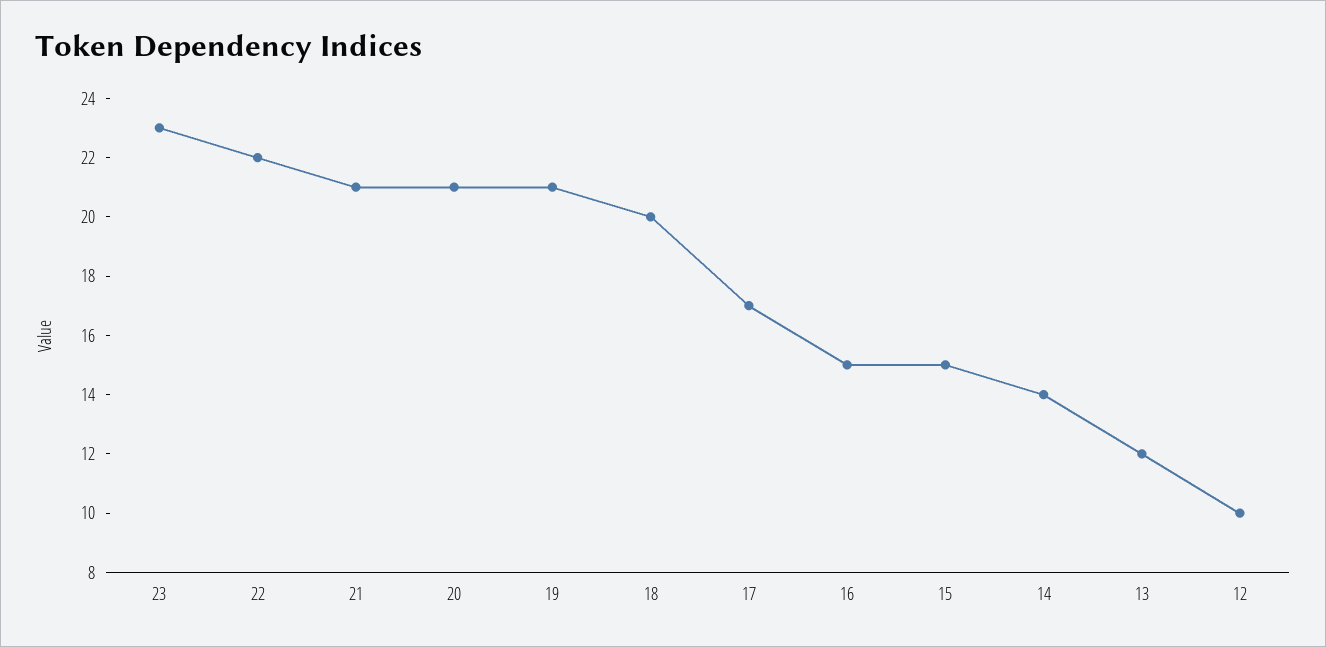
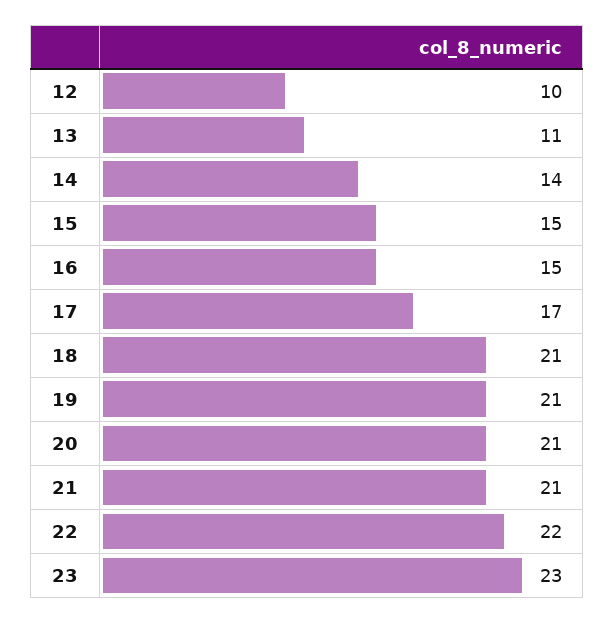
  {
    "23": 23,
    "22": 22,
    "21": 21,
    "20": 21,
    "19": 21,
-   "18": 20,
+   "18": 21,
    "17": 17,
    "16": 15,
    "15": 15,
    "14": 14,
-   "13": 12,
+   "13": 11,
    "12": 10
  }

